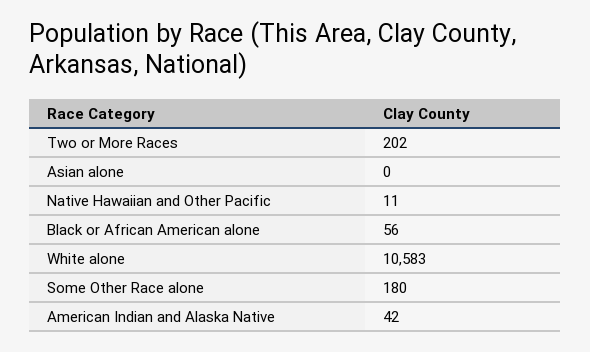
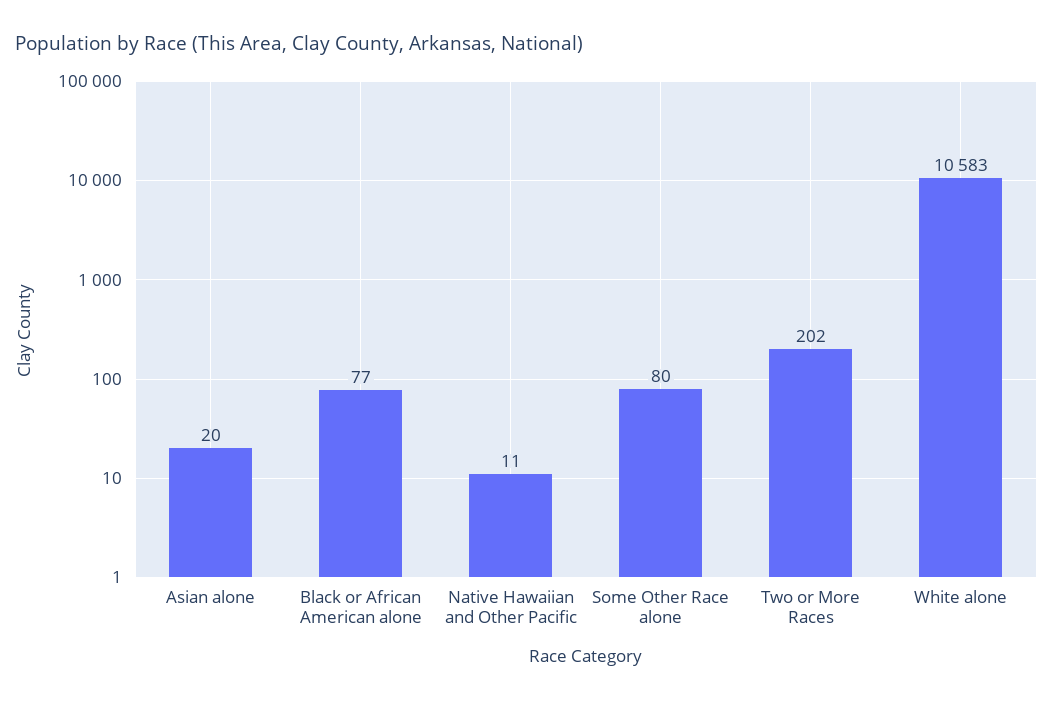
  {
    "Two or More Races": 202,
-   "Asian alone": 0,
+   "Asian alone": 20,
    "Native Hawaiian and Other Pacific": 11,
-   "Black or African American alone": 56,
+   "Black or African American alone": 77,
    "White alone": 10583,
-   "Some Other Race alone": 180,
+   "Some Other Race alone": 80
-   "American Indian and Alaska Native": 42
  }

